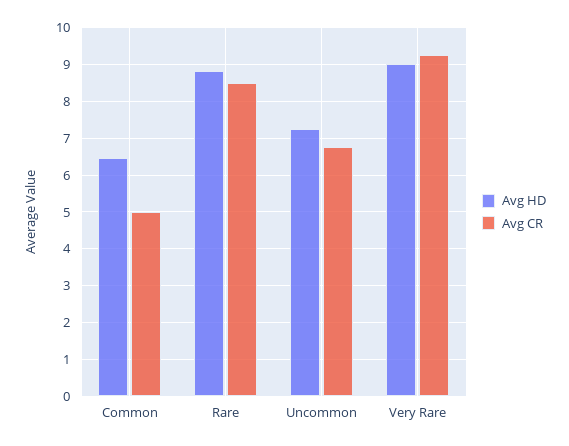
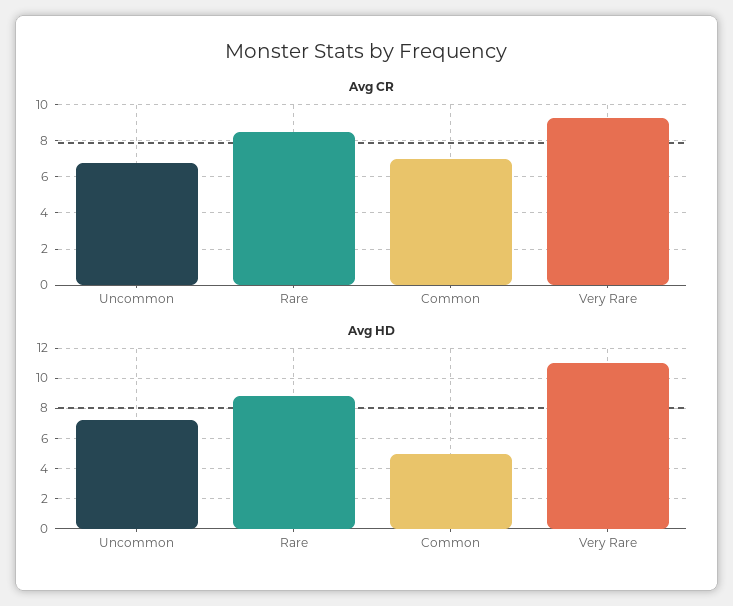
  {
    "Avg HD": {
-     "Common": 6.4,
+     "Common": 5,
      "Rare": 8.8,
      "Uncommon": 7.2,
-     "Very Rare": 9
+     "Very Rare": 11
    },
    "Avg CR": {
-     "Common": 5,
+     "Common": 7,
      "Rare": 8.6,
      "Uncommon": 6.8,
      "Very Rare": 9.2
    }
  }

